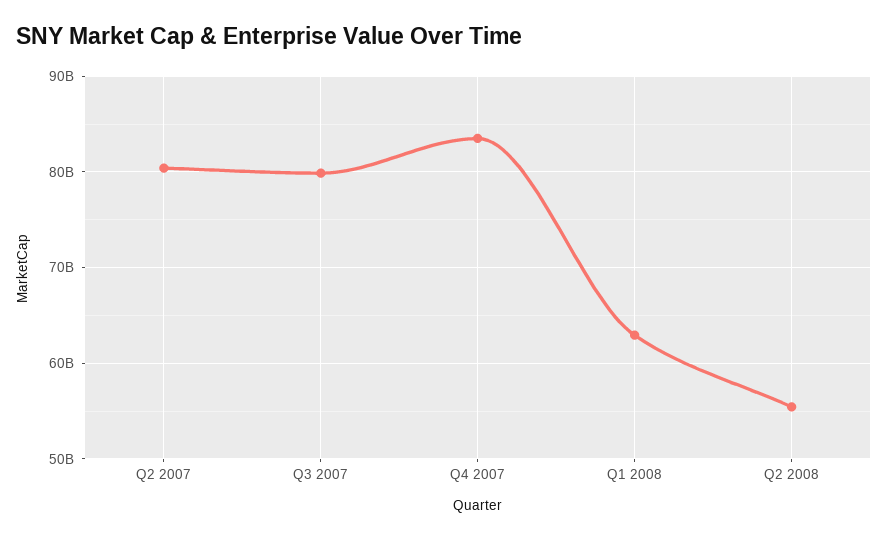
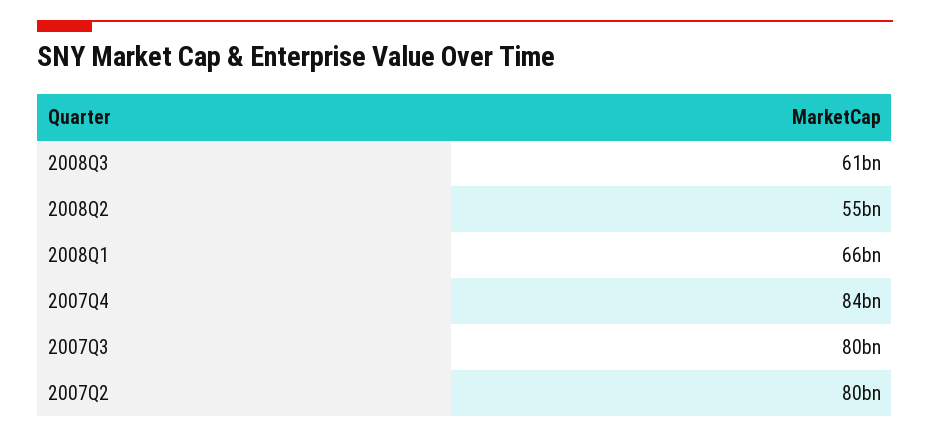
  {
    "Q2 2007": 80000000000,
    "Q3 2007": 80000000000,
    "Q4 2007": 84000000000,
-   "Q1 2008": 63000000000,
+   "Q1 2008": 66000000000,
-   "Q2 2008": 55000000000
+   "Q2 2008": 55000000000,
+   "2008Q3": 61000000000
  }

